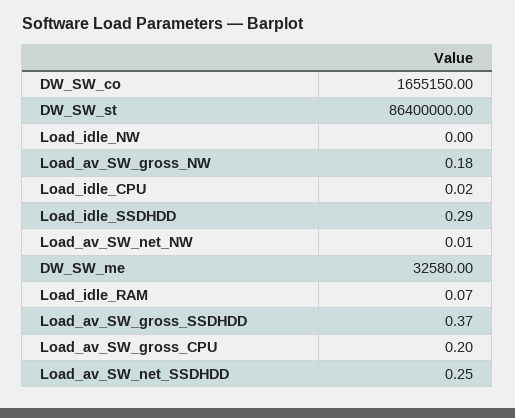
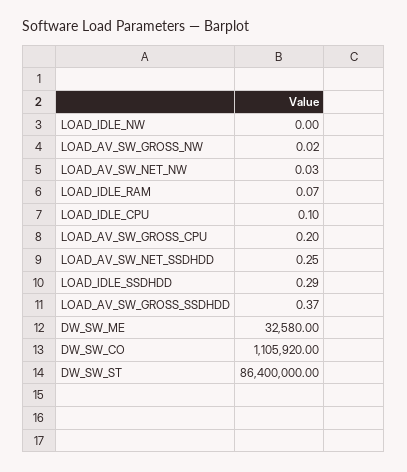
  {
-   "DW_SW_co": 1655150,
+   "DW_SW_co": 1105920,
    "DW_SW_st": 86400000,
    "Load_idle_NW": 0,
-   "Load_av_SW_gross_NW": 0.18,
+   "Load_av_SW_gross_NW": 0.02,
-   "Load_idle_CPU": 0.02,
+   "Load_idle_CPU": 0.1,
    "Load_idle_SSDHDD": 0.29,
-   "Load_av_SW_net_NW": 0.01,
+   "Load_av_SW_net_NW": 0.03,
    "DW_SW_me": 32580,
    "Load_idle_RAM": 0.07,
    "Load_av_SW_gross_SSDHDD": 0.37,
    "Load_av_SW_gross_CPU": 0.2,
    "Load_av_SW_net_SSDHDD": 0.25
  }

